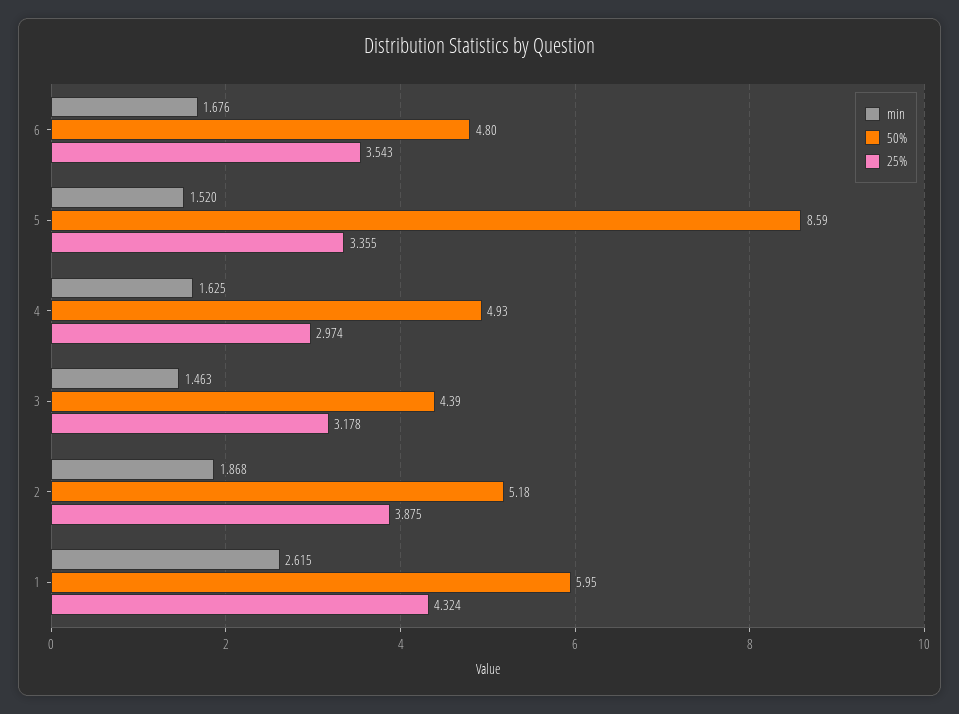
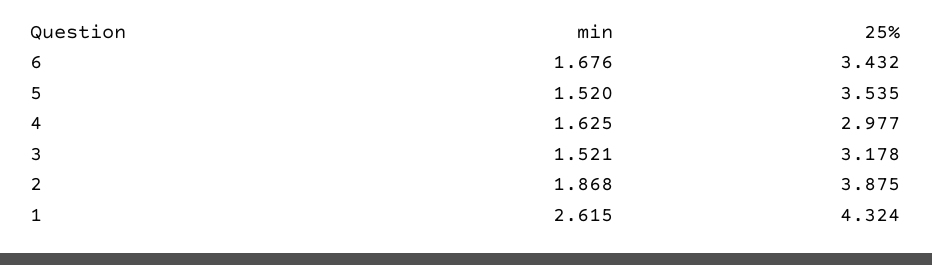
  {
    "min": {
      "6": 1.676,
      "5": 1.52,
      "4": 1.625,
-     "3": 1.463,
+     "3": 1.521,
      "2": 1.868,
      "1": 2.615
    },
-   "50%": {
-     "6": 4.8,
-     "5": 8.59,
-     "4": 4.93,
-     "3": 4.39,
-     "2": 5.18,
-     "1": 5.95
-   },
    "25%": {
-     "6": 3.543,
+     "6": 3.432,
-     "5": 3.355,
+     "5": 3.535,
-     "4": 2.974,
+     "4": 2.977,
      "3": 3.178,
      "2": 3.875,
      "1": 4.324
    }
  }

